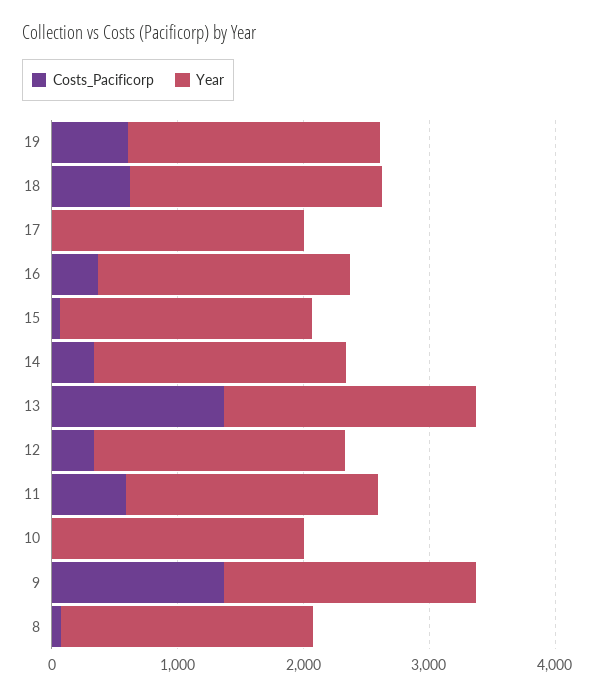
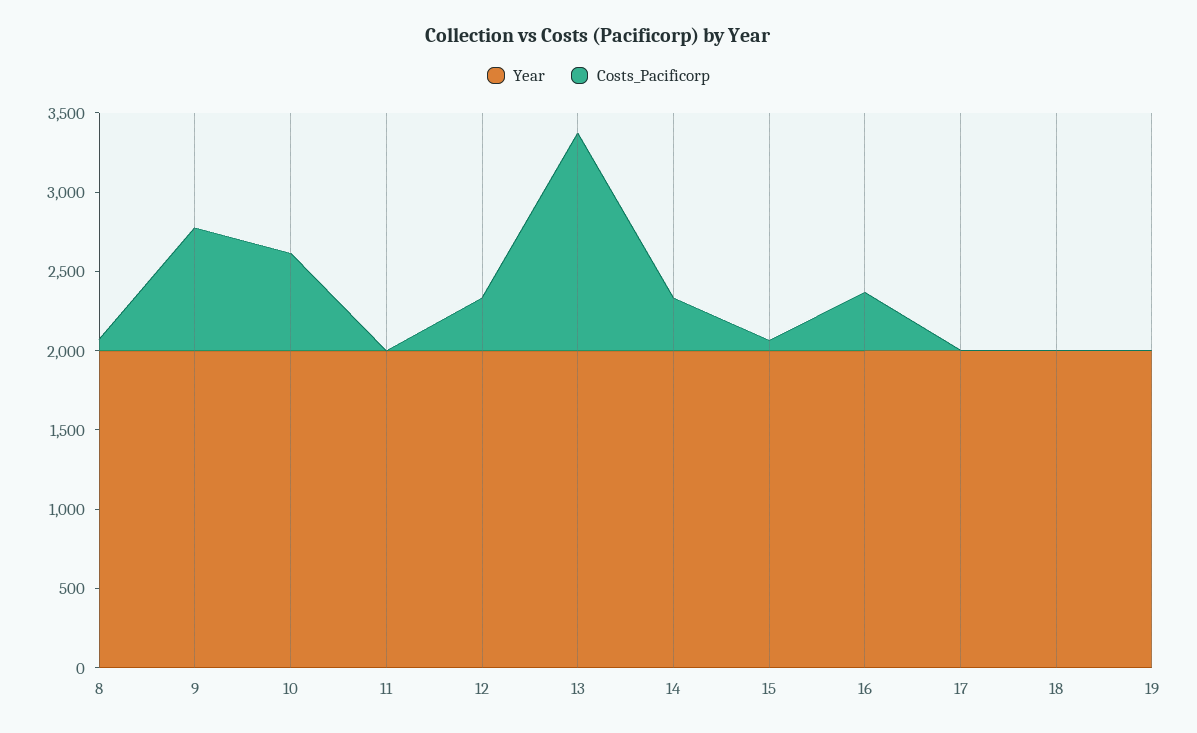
  {
    "Costs_Pacificorp": {
-     "19": 600,
+     "19": 0,
-     "18": 600,
+     "18": 0,
      "17": 0,
      "16": 400,
      "15": 100,
      "14": 300,
      "13": 1400,
      "12": 300,
-     "11": 600,
+     "11": 0,
-     "10": 0,
+     "10": 600,
-     "9": 1400,
+     "9": 800,
      "8": 100
    },
    "Year": {
      "19": 2000,
      "18": 2000,
      "17": 2000,
      "16": 2000,
      "15": 2000,
      "14": 2000,
      "13": 2000,
      "12": 2000,
      "11": 2000,
      "10": 2000,
      "9": 2000,
      "8": 2000
    }
  }

